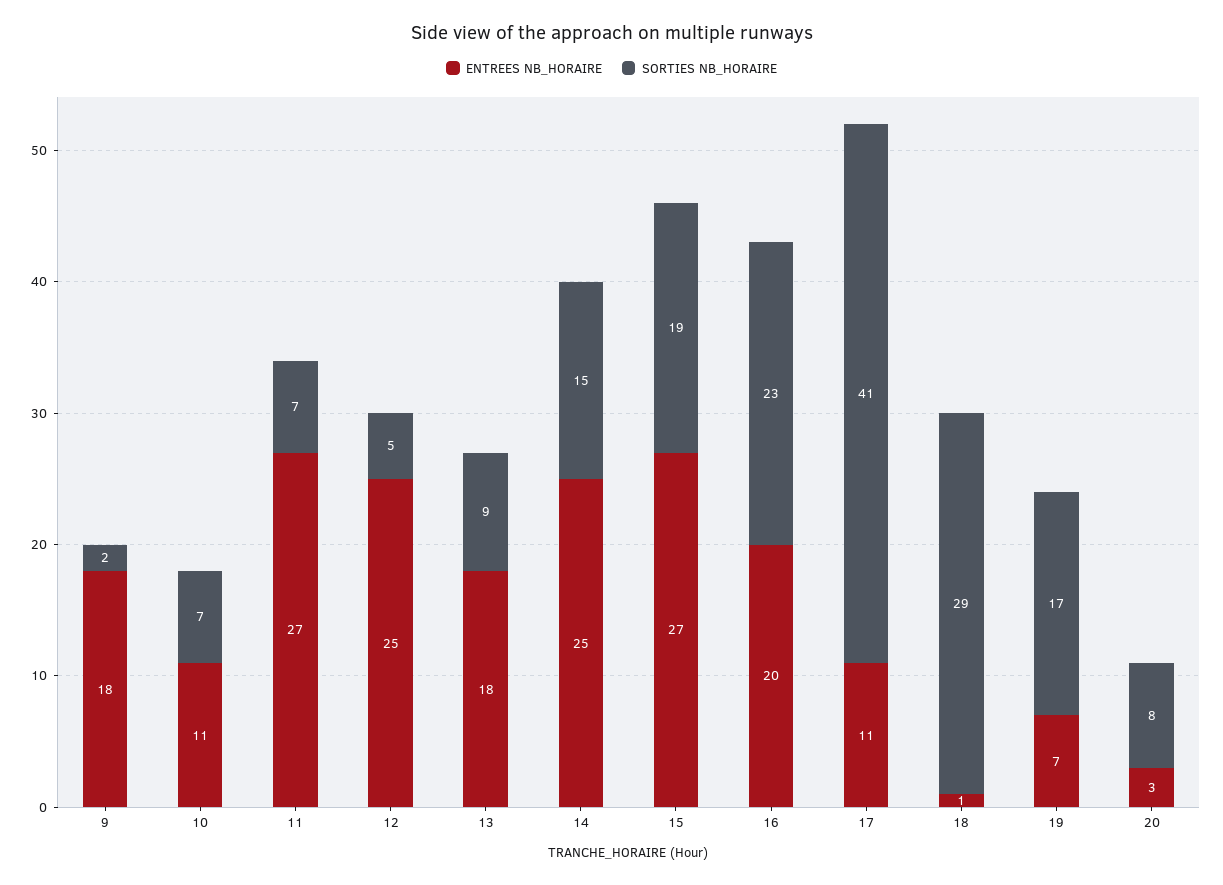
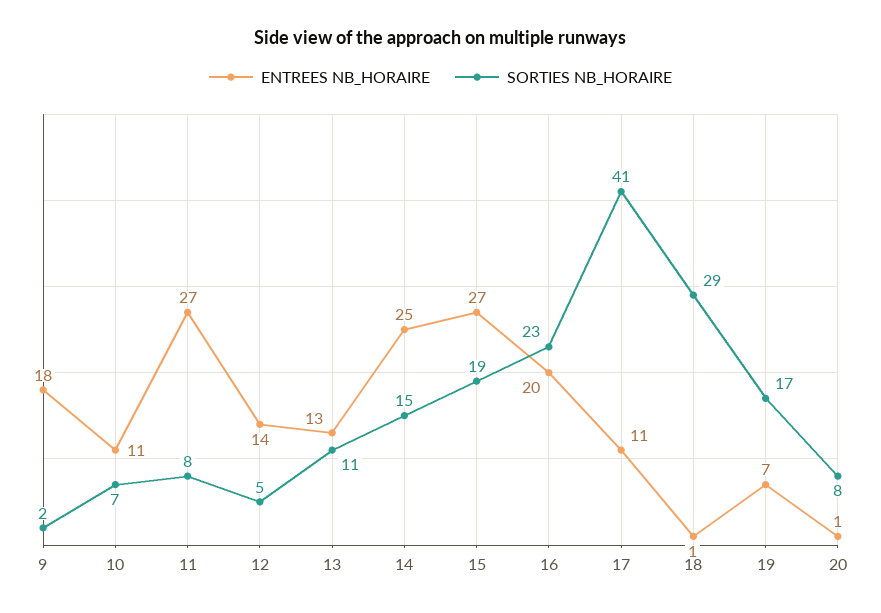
  {
    "ENTREES NB_HORAIRE": {
      "9": 18,
      "10": 11,
      "11": 27,
-     "12": 25,
+     "12": 14,
-     "13": 18,
+     "13": 13,
      "14": 25,
      "15": 27,
      "16": 20,
      "17": 11,
      "18": 1,
      "19": 7,
-     "20": 3
+     "20": 1
    },
    "SORTIES NB_HORAIRE": {
      "9": 2,
      "10": 7,
-     "11": 7,
+     "11": 8,
      "12": 5,
-     "13": 9,
+     "13": 11,
      "14": 15,
      "15": 19,
      "16": 23,
      "17": 41,
      "18": 29,
      "19": 17,
      "20": 8
    }
  }

